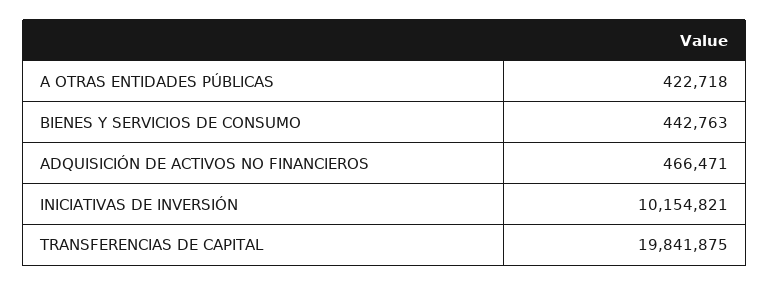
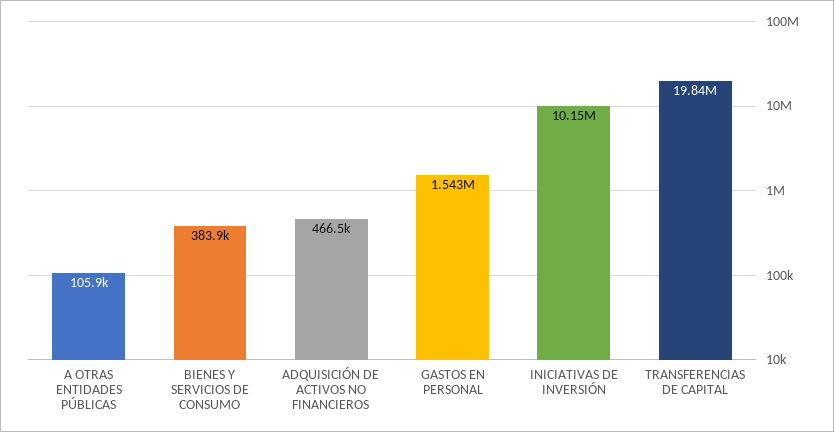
  {
-   "A OTRAS ENTIDADES PÚBLICAS": 422718,
+   "A OTRAS ENTIDADES PÚBLICAS": 105900,
-   "BIENES Y SERVICIOS DE CONSUMO": 442763,
+   "BIENES Y SERVICIOS DE CONSUMO": 383900,
    "ADQUISICIÓN DE ACTIVOS NO FINANCIEROS": 466471,
    "INICIATIVAS DE INVERSIÓN": 10154821,
-   "TRANSFERENCIAS DE CAPITAL": 19841875
+   "TRANSFERENCIAS DE CAPITAL": 19841875,
+   "GASTOS EN PERSONAL": 1543000
  }

